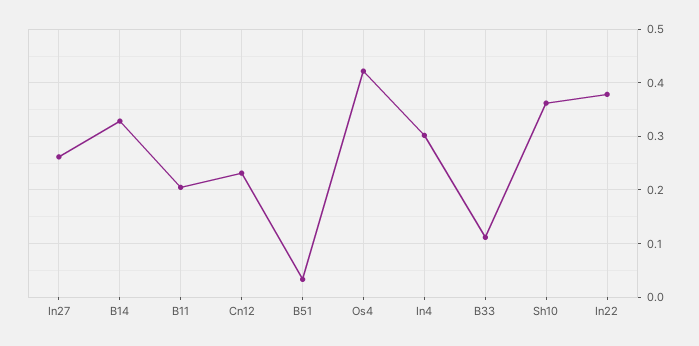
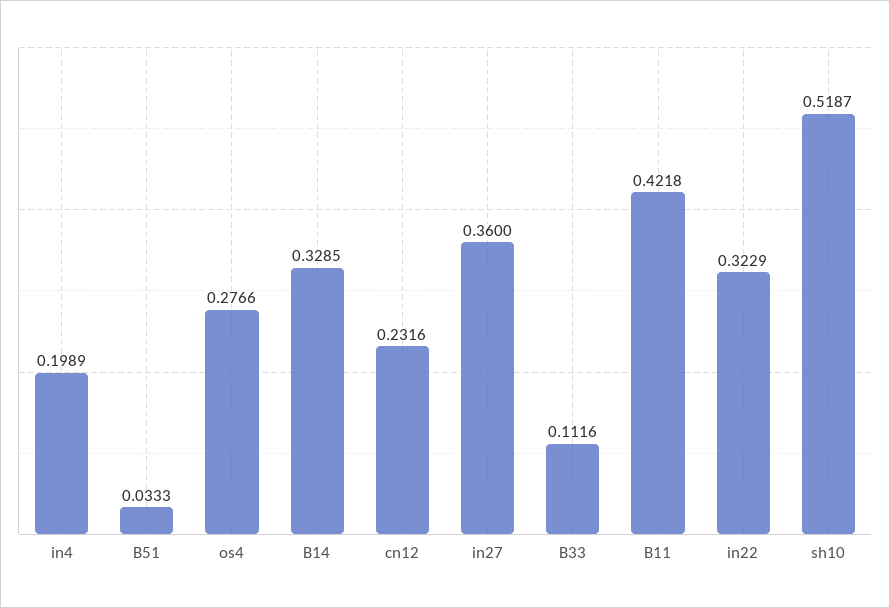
  {
-   "In27": 0.26,
+   "In27": 0.36,
    "B14": 0.3285,
-   "B11": 0.2,
+   "B11": 0.4218,
    "Cn12": 0.2316,
    "B51": 0.0333,
-   "Os4": 0.42,
+   "Os4": 0.2766,
-   "In4": 0.3,
+   "In4": 0.1989,
    "B33": 0.1116,
-   "Sh10": 0.36,
+   "Sh10": 0.5187,
-   "In22": 0.38
+   "In22": 0.3229
  }

